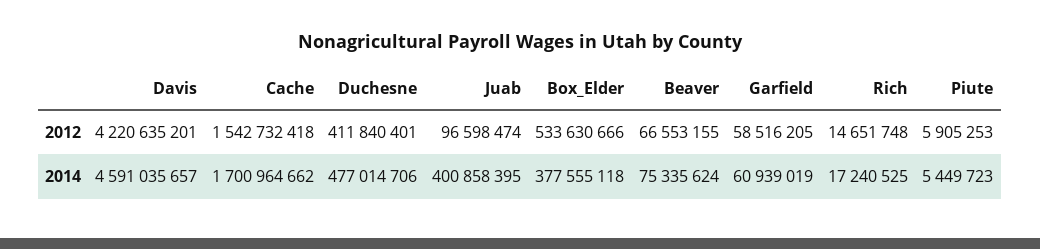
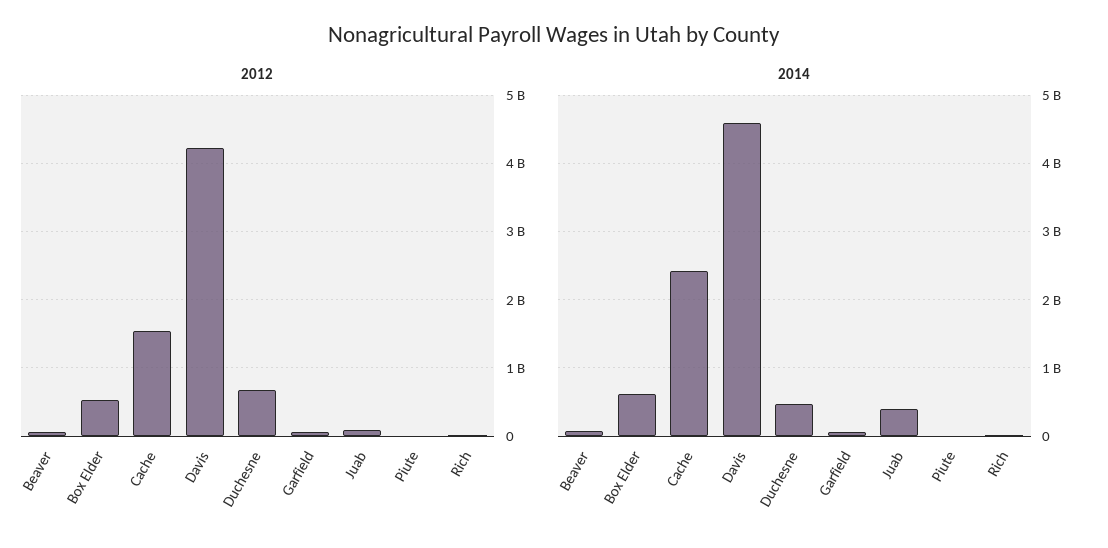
  {
    "2012": {
      "Davis": 4220635201,
      "Cache": 1542732418,
-     "Duchesne": 411840401,
+     "Duchesne": 700000000,
      "Juab": 96598474,
      "Box_Elder": 533630666,
      "Beaver": 66553155,
      "Garfield": 58516205,
      "Rich": 14651748,
      "Piute": 5905253
    },
    "2014": {
      "Davis": 4591035657,
-     "Cache": 1700964662,
+     "Cache": 2400000000,
      "Duchesne": 477014706,
      "Juab": 400858395,
-     "Box_Elder": 377555118,
+     "Box_Elder": 600000000,
      "Beaver": 75335624,
      "Garfield": 60939019,
      "Rich": 17240525,
      "Piute": 5449723
    }
  }

